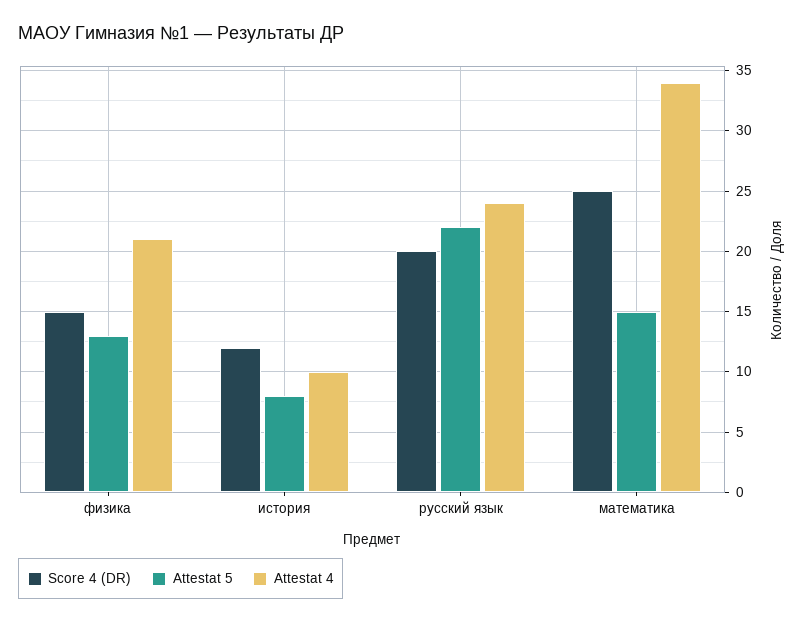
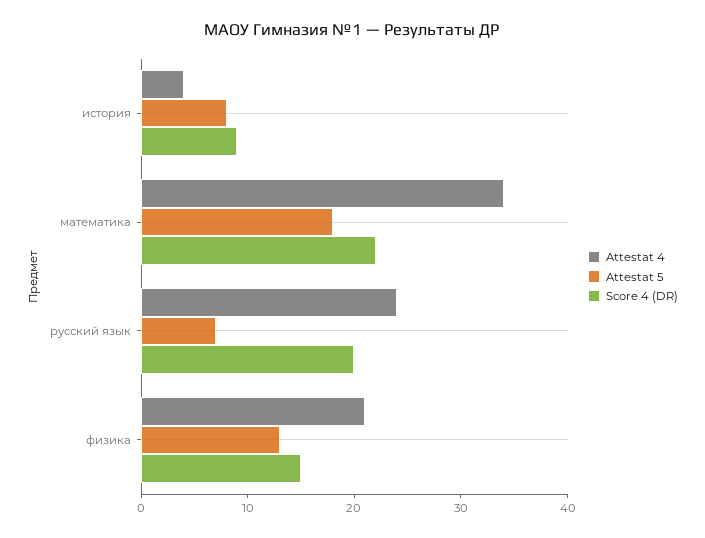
  {
    "Score 4 (DR)": {
      "физика": 15,
-     "история": 12,
+     "история": 9,
      "русский язык": 20,
-     "математика": 25
+     "математика": 22
    },
    "Attestat 5": {
      "физика": 13,
      "история": 8,
-     "русский язык": 22,
+     "русский язык": 7,
-     "математика": 15
+     "математика": 18
    },
    "Attestat 4": {
      "физика": 21,
-     "история": 10,
+     "история": 4,
      "русский язык": 24,
      "математика": 34
    }
  }

